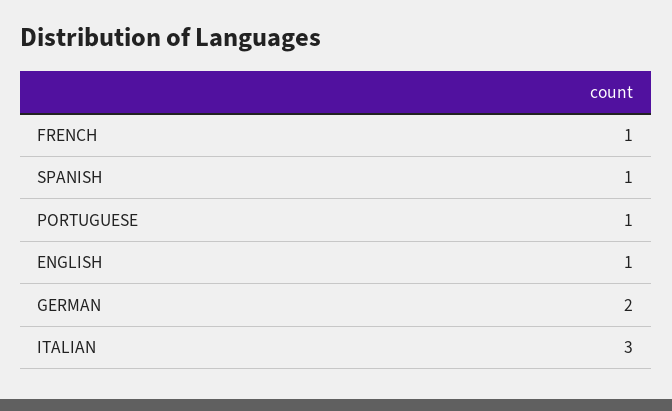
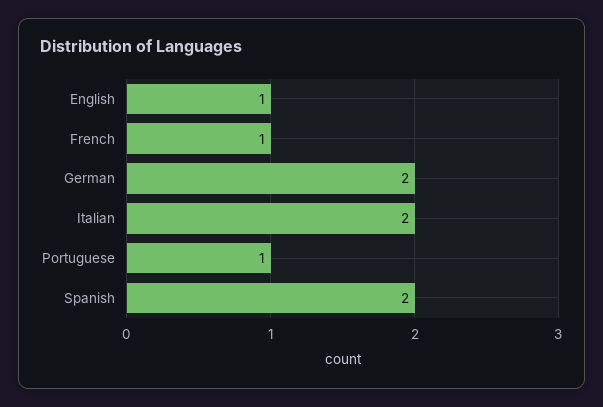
  {
    "FRENCH": 1,
-   "SPANISH": 1,
+   "SPANISH": 2,
    "PORTUGUESE": 1,
    "ENGLISH": 1,
    "GERMAN": 2,
-   "ITALIAN": 3
+   "ITALIAN": 2
  }

